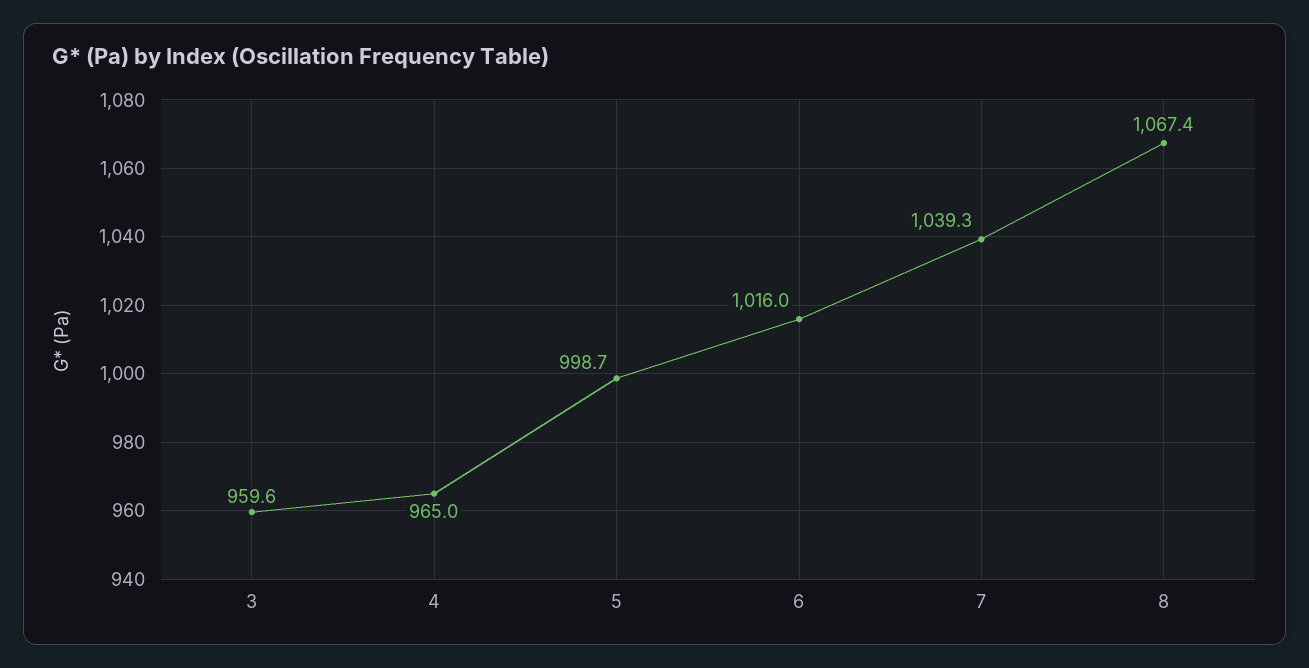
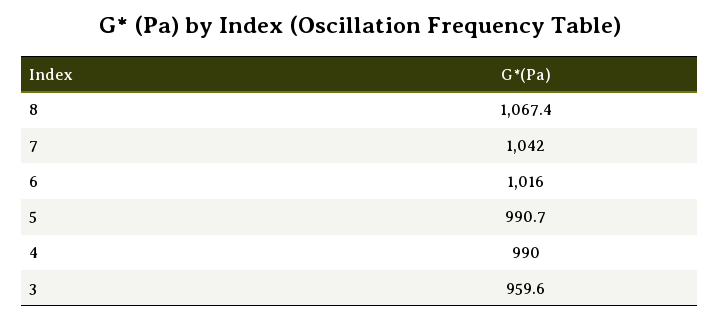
  {
    "3": 959.6,
-   "4": 965,
+   "4": 990,
-   "5": 998.7,
+   "5": 990.7,
    "6": 1016,
-   "7": 1039.3,
+   "7": 1042,
    "8": 1067.4
  }

